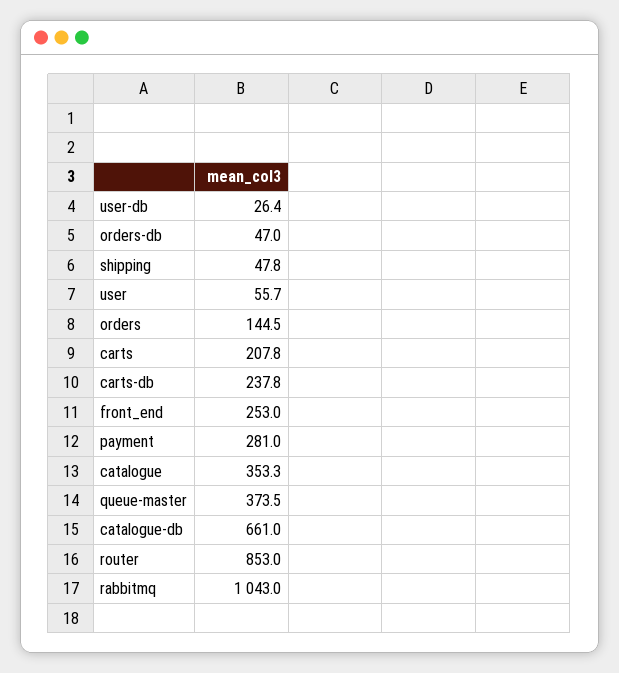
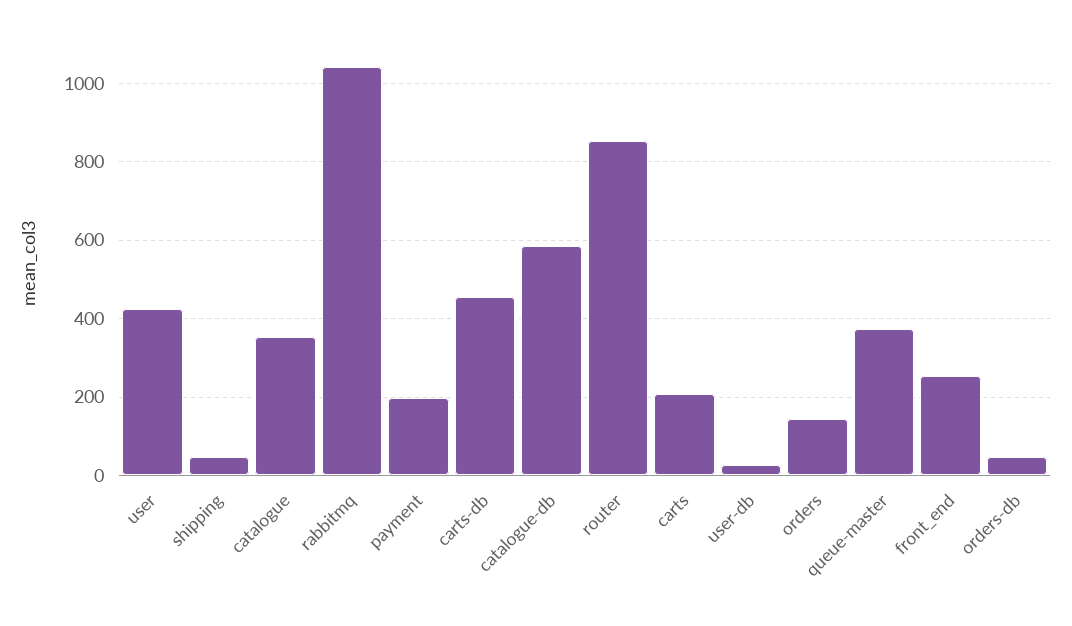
  {
    "user-db": 26.4,
    "orders-db": 47,
    "shipping": 47.8,
-   "user": 55.7,
+   "user": 420,
    "orders": 144.5,
    "carts": 207.8,
-   "carts-db": 237.8,
+   "carts-db": 460,
    "front_end": 253,
-   "payment": 281,
+   "payment": 200,
    "catalogue": 353.3,
    "queue-master": 373.5,
-   "catalogue-db": 661,
+   "catalogue-db": 580,
    "router": 853,
    "rabbitmq": 1043
  }

